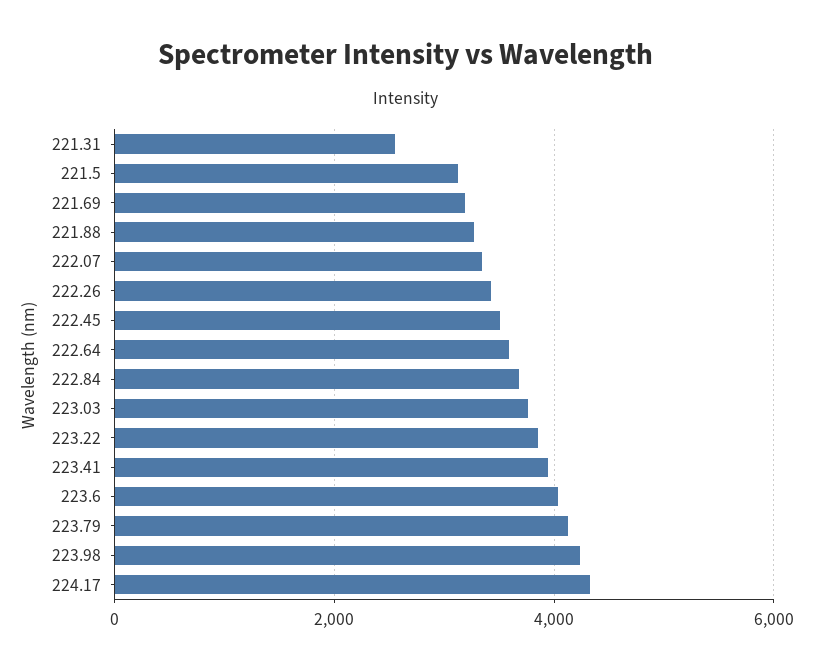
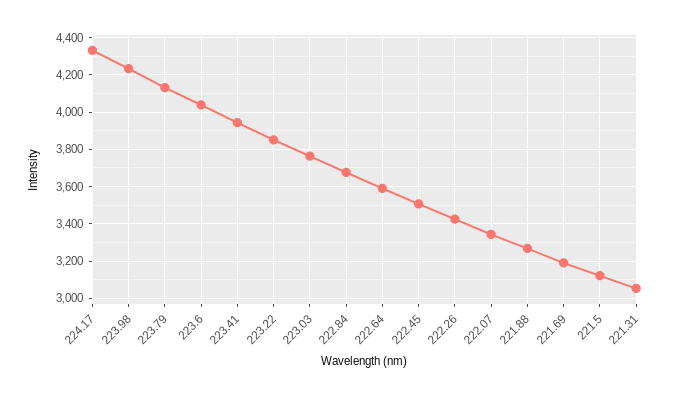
  {
-   "221.31": 2600,
+   "221.31": 3050,
    "221.5": 3100,
    "221.69": 3200,
    "221.88": 3250,
    "222.07": 3350,
    "222.26": 3450,
    "222.45": 3500,
    "222.64": 3600,
    "222.84": 3700,
    "223.03": 3750,
    "223.22": 3850,
    "223.41": 3950,
    "223.6": 4050,
    "223.79": 4150,
    "223.98": 4250,
    "224.17": 4350
  }

